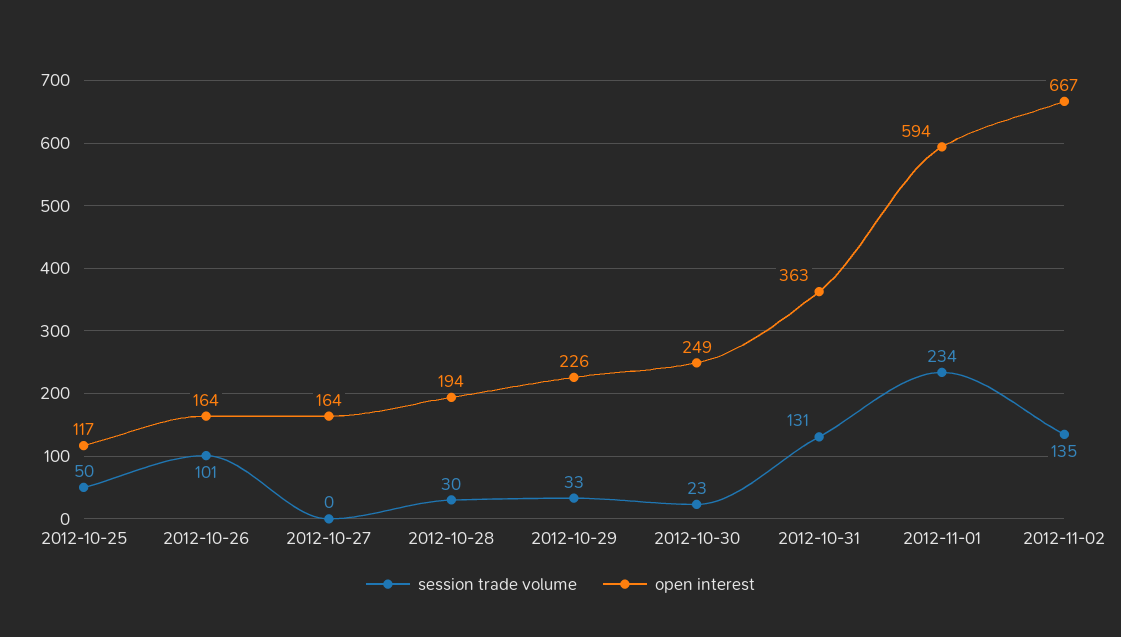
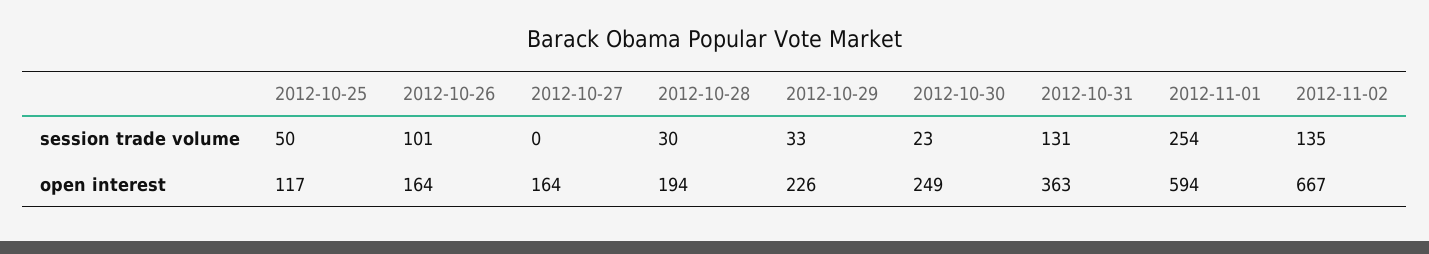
  {
    "session trade volume": {
      "2012-10-25": 50,
      "2012-10-26": 101,
      "2012-10-27": 0,
      "2012-10-28": 30,
      "2012-10-29": 33,
      "2012-10-30": 23,
      "2012-10-31": 131,
-     "2012-11-01": 234,
+     "2012-11-01": 254,
      "2012-11-02": 135
    },
    "open interest": {
      "2012-10-25": 117,
      "2012-10-26": 164,
      "2012-10-27": 164,
      "2012-10-28": 194,
      "2012-10-29": 226,
      "2012-10-30": 249,
      "2012-10-31": 363,
      "2012-11-01": 594,
      "2012-11-02": 667
    }
  }

